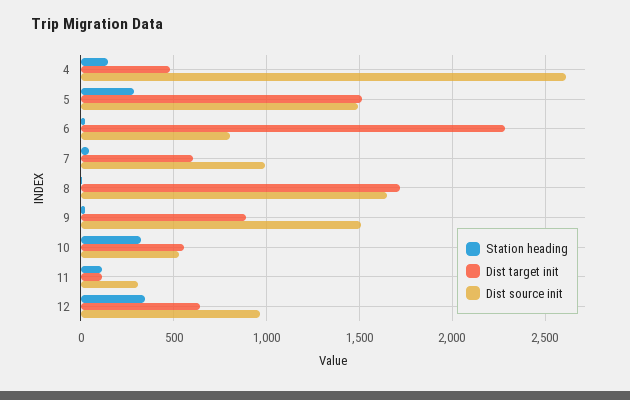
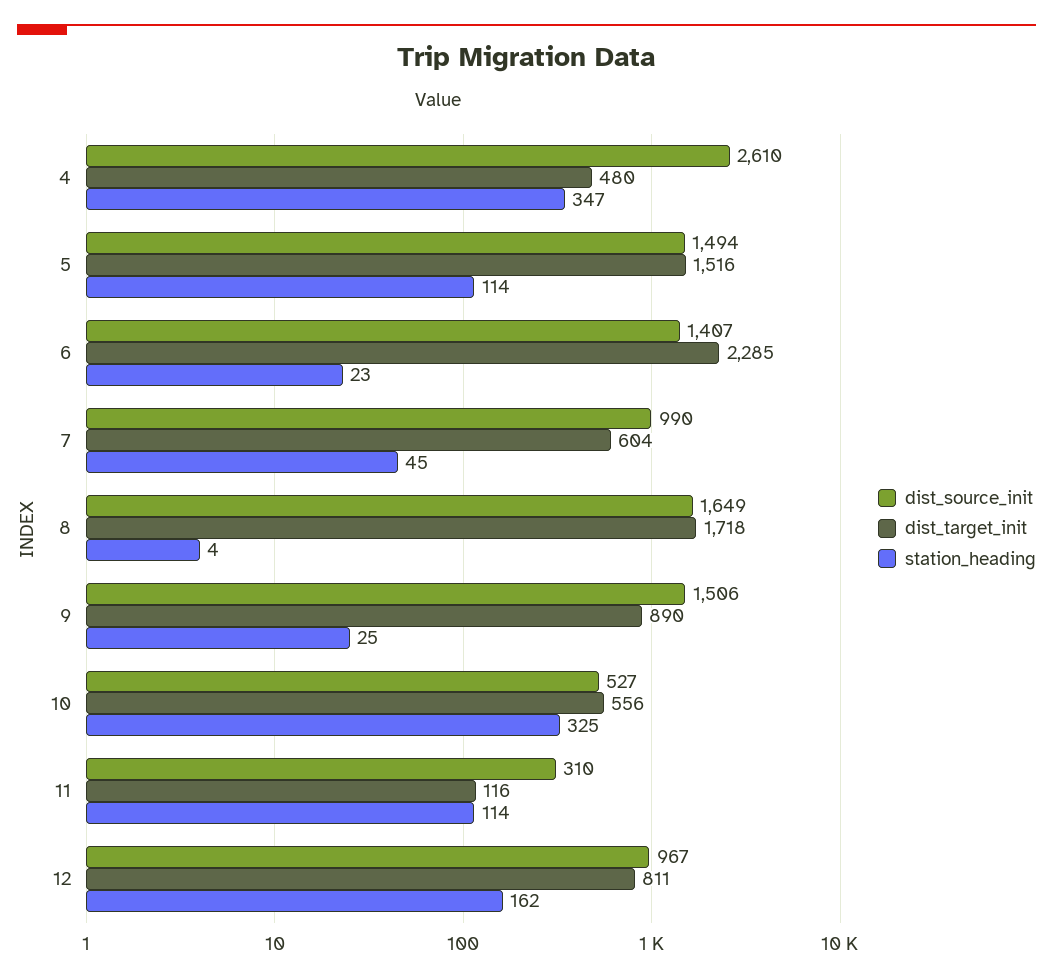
  {
    "Station heading": {
-     "4": 150,
+     "4": 347,
-     "5": 300,
+     "5": 114,
      "6": 23,
      "7": 45,
      "8": 4,
      "9": 25,
      "10": 325,
      "11": 114,
-     "12": 350
+     "12": 162
    },
    "Dist target init": {
      "4": 480,
      "5": 1516,
      "6": 2285,
      "7": 604,
      "8": 1718,
      "9": 890,
      "10": 556,
      "11": 116,
-     "12": 650
+     "12": 811
    },
    "Dist source init": {
      "4": 2610,
      "5": 1494,
-     "6": 800,
+     "6": 1407,
      "7": 990,
      "8": 1649,
      "9": 1506,
      "10": 527,
      "11": 310,
      "12": 967
    }
  }

